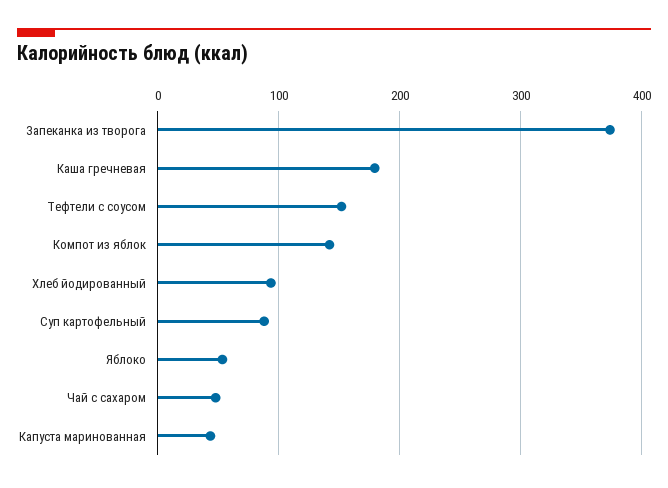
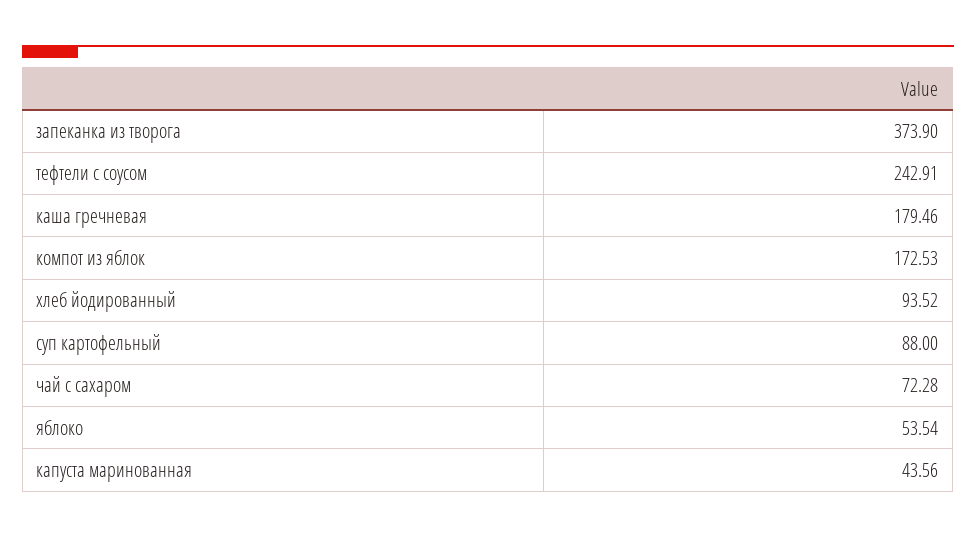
  {
    "Запеканка из творога": 373.9,
    "Каша гречневая": 179.46,
-   "Тефтели с соусом": 150,
+   "Тефтели с соусом": 242.91,
-   "Компот из яблок": 140,
+   "Компот из яблок": 172.53,
    "Хлеб йодированный": 93.52,
    "Суп картофельный": 88,
    "Яблоко": 53.54,
-   "Чай с сахаром": 50,
+   "Чай с сахаром": 72.28,
    "Капуста маринованная": 43.56
  }

